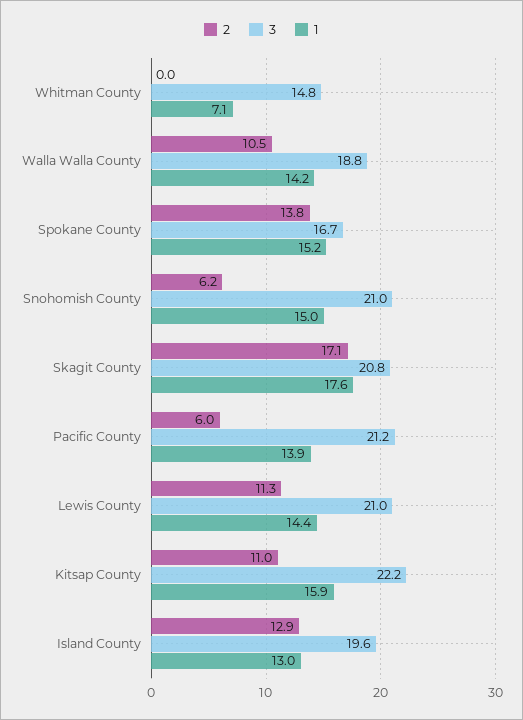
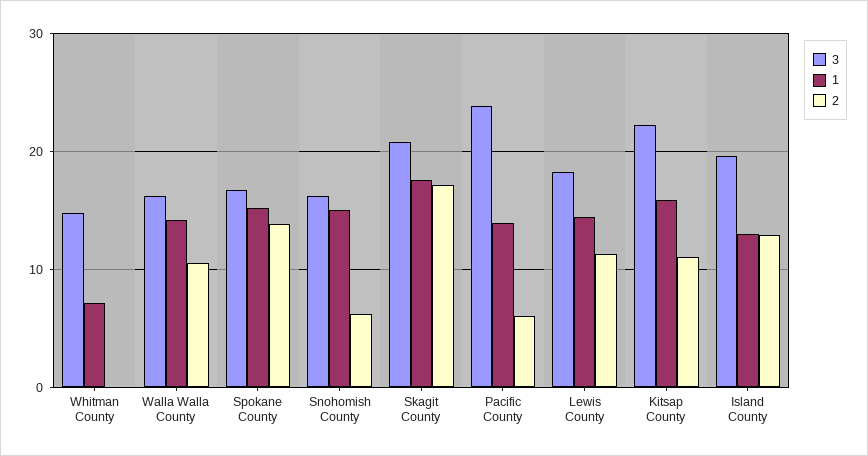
  {
    "2": {
      "Whitman County": 0,
      "Walla Walla County": 10.5,
      "Spokane County": 13.8,
      "Snohomish County": 6.2,
      "Skagit County": 17.1,
      "Pacific County": 6,
      "Lewis County": 11.3,
      "Kitsap County": 11,
      "Island County": 12.9
    },
    "3": {
      "Whitman County": 14.8,
-     "Walla Walla County": 18.8,
+     "Walla Walla County": 16,
      "Spokane County": 16.7,
-     "Snohomish County": 21,
+     "Snohomish County": 16,
      "Skagit County": 20.8,
-     "Pacific County": 21.2,
+     "Pacific County": 24,
-     "Lewis County": 21,
+     "Lewis County": 18,
      "Kitsap County": 22.2,
      "Island County": 19.6
    },
    "1": {
      "Whitman County": 7.1,
      "Walla Walla County": 14.2,
      "Spokane County": 15.2,
      "Snohomish County": 15,
      "Skagit County": 17.6,
      "Pacific County": 13.9,
      "Lewis County": 14.4,
      "Kitsap County": 15.9,
      "Island County": 13
    }
  }

